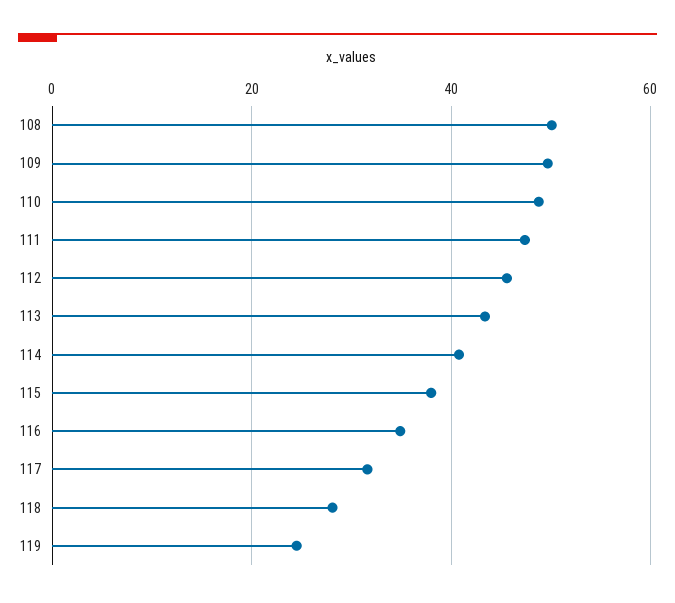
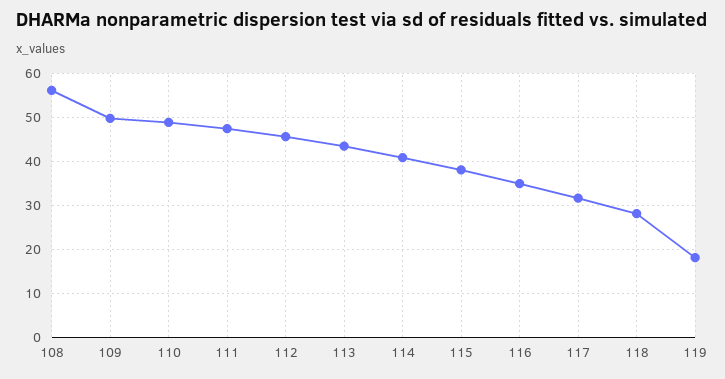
  {
-   "108": 50,
+   "108": 56,
    "109": 50,
    "110": 48,
    "111": 48,
    "112": 46,
    "113": 44,
    "114": 40,
    "115": 38,
    "116": 34,
    "117": 32,
    "118": 28,
-   "119": 24
+   "119": 18
  }

